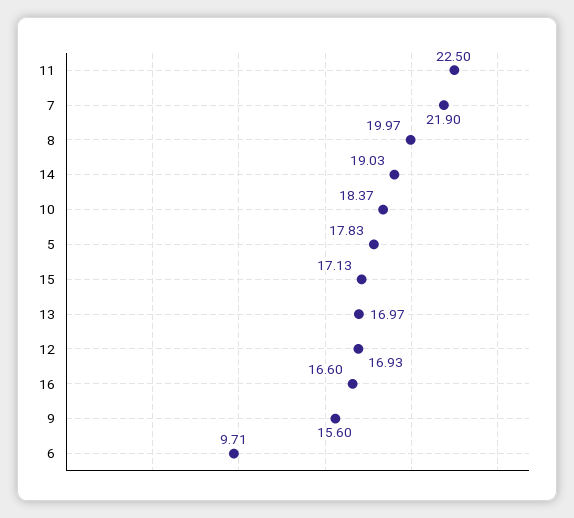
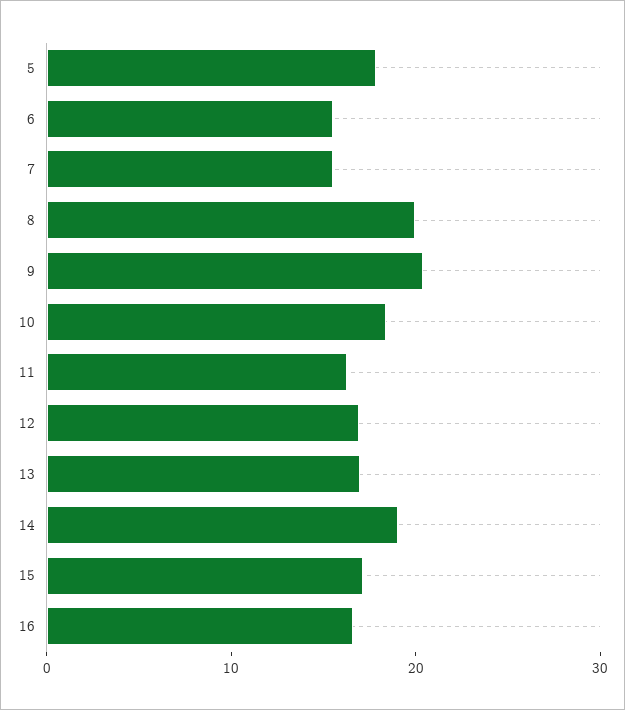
  {
-   "11": 22.5,
+   "11": 16,
-   "7": 21.9,
+   "7": 16,
    "8": 19.97,
    "14": 19.03,
    "10": 18.37,
    "5": 17.83,
    "15": 17.13,
    "13": 16.97,
    "12": 16.93,
    "16": 16.6,
-   "9": 15.6,
+   "9": 20,
-   "6": 9.71
+   "6": 16
  }

